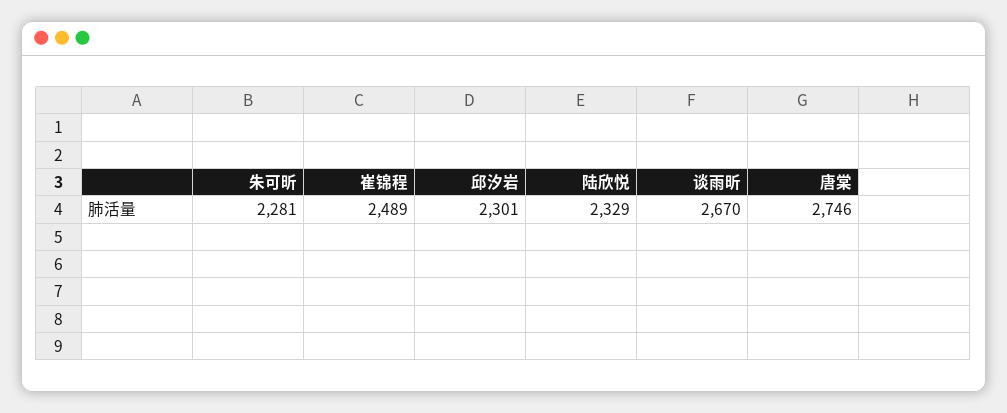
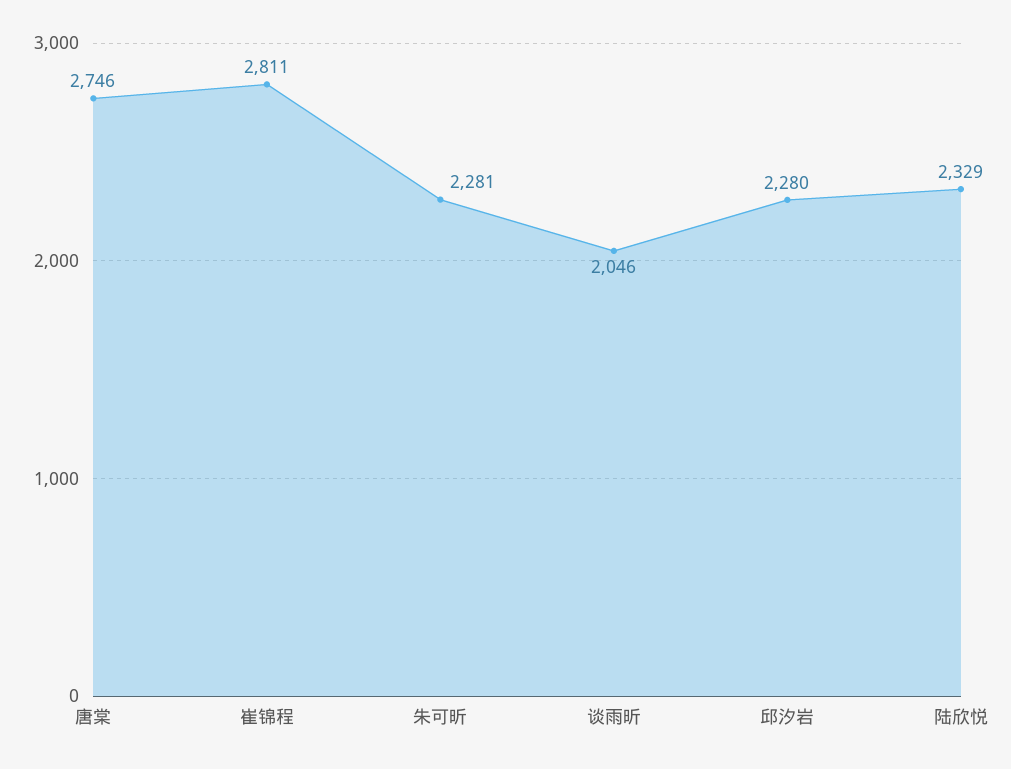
  {
    "朱可昕": 2281,
-   "崔锦程": 2489,
+   "崔锦程": 2811,
-   "邱汐岩": 2301,
+   "邱汐岩": 2280,
    "陆欣悦": 2329,
-   "谈雨昕": 2670,
+   "谈雨昕": 2046,
    "唐棠": 2746
  }

